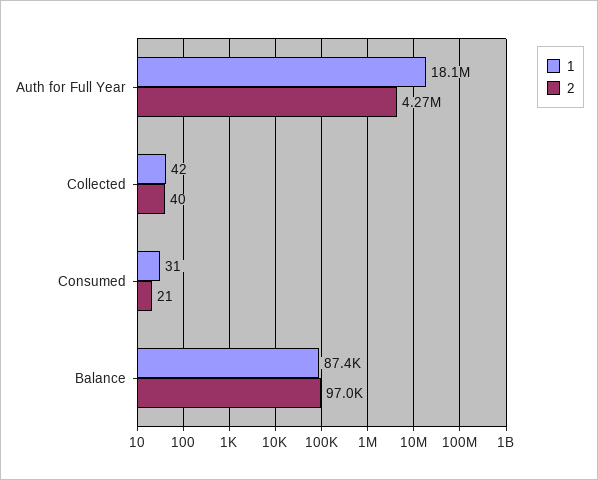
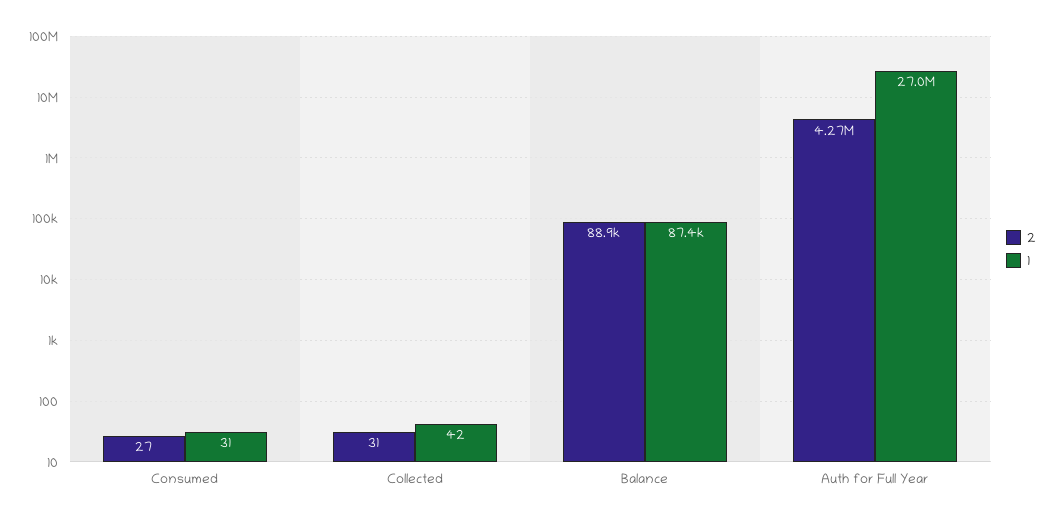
  {
    "1": {
-     "Auth for Full Year": 18100000,
+     "Auth for Full Year": 27000000,
      "Collected": 42,
      "Consumed": 31,
      "Balance": 87400
    },
    "2": {
      "Auth for Full Year": 4270000,
-     "Collected": 40,
+     "Collected": 31,
-     "Consumed": 21,
+     "Consumed": 27,
-     "Balance": 97000
+     "Balance": 88900
    }
  }

